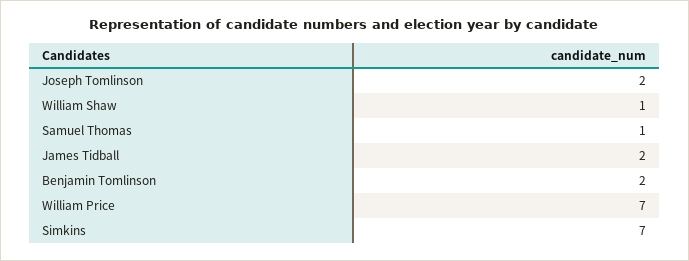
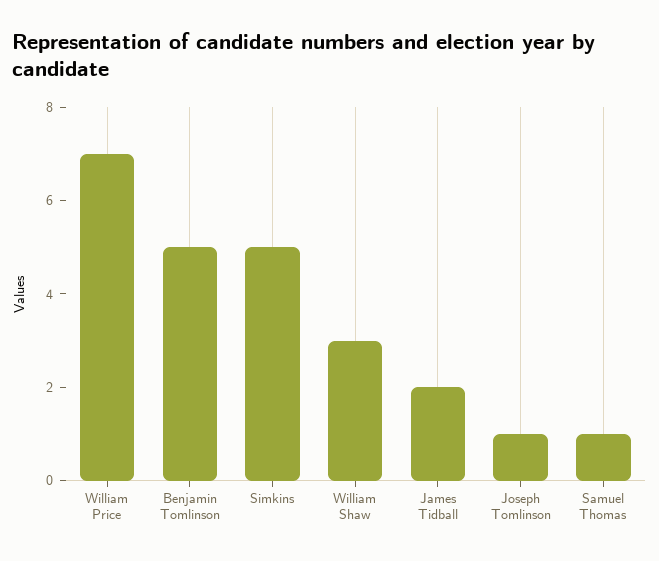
  {
-   "Joseph Tomlinson": 2,
+   "Joseph Tomlinson": 1,
-   "William Shaw": 1,
+   "William Shaw": 3,
    "Samuel Thomas": 1,
    "James Tidball": 2,
-   "Benjamin Tomlinson": 2,
+   "Benjamin Tomlinson": 5,
    "William Price": 7,
-   "Simkins": 7
+   "Simkins": 5
  }

